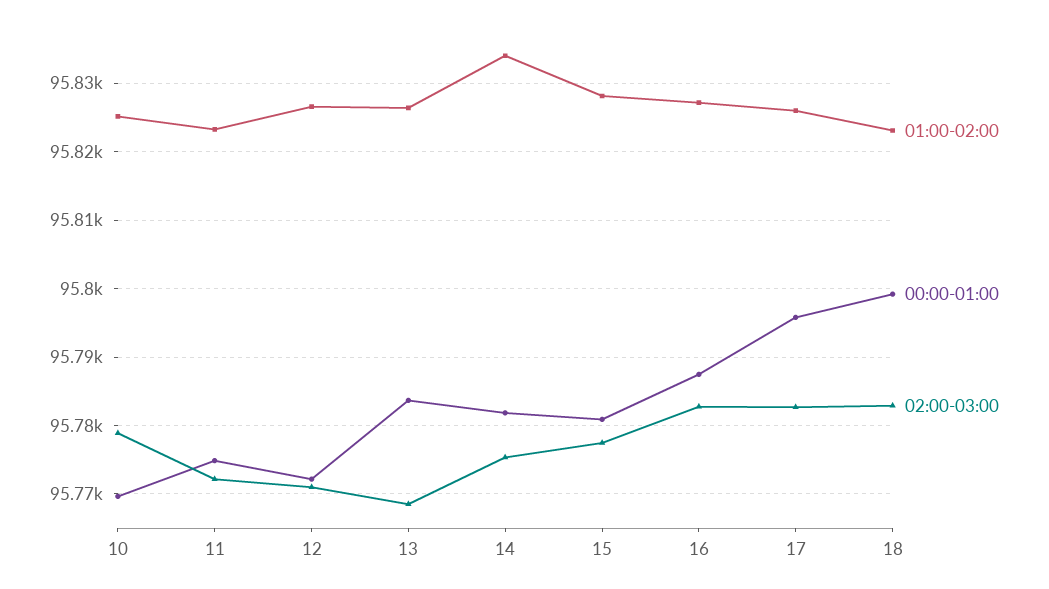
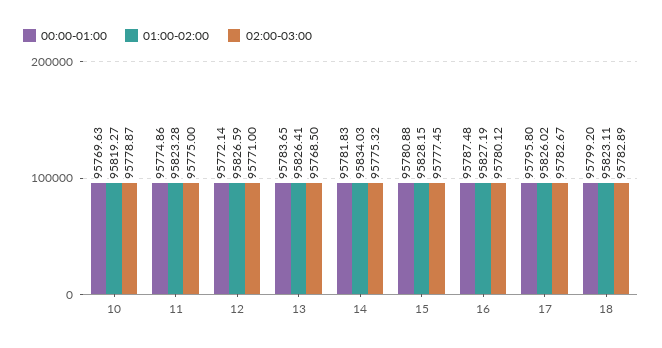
  {
    "01:00-02:00": {
-     "10": 95825,
+     "10": 95819.27,
      "11": 95823.28,
      "12": 95826.59,
      "13": 95826.41,
      "14": 95834.03,
      "15": 95828.15,
      "16": 95827.19,
      "17": 95826.02,
      "18": 95823.11
    },
    "00:00-01:00": {
      "10": 95769.63,
      "11": 95774.86,
      "12": 95772.14,
      "13": 95783.65,
      "14": 95781.83,
      "15": 95780.88,
      "16": 95787.48,
      "17": 95795.8,
      "18": 95799.2
    },
    "02:00-03:00": {
      "10": 95778.87,
-     "11": 95772,
+     "11": 95775,
      "12": 95771,
      "13": 95768.5,
      "14": 95775.32,
      "15": 95777.45,
-     "16": 95783,
+     "16": 95780.12,
      "17": 95782.67,
      "18": 95782.89
    }
  }

